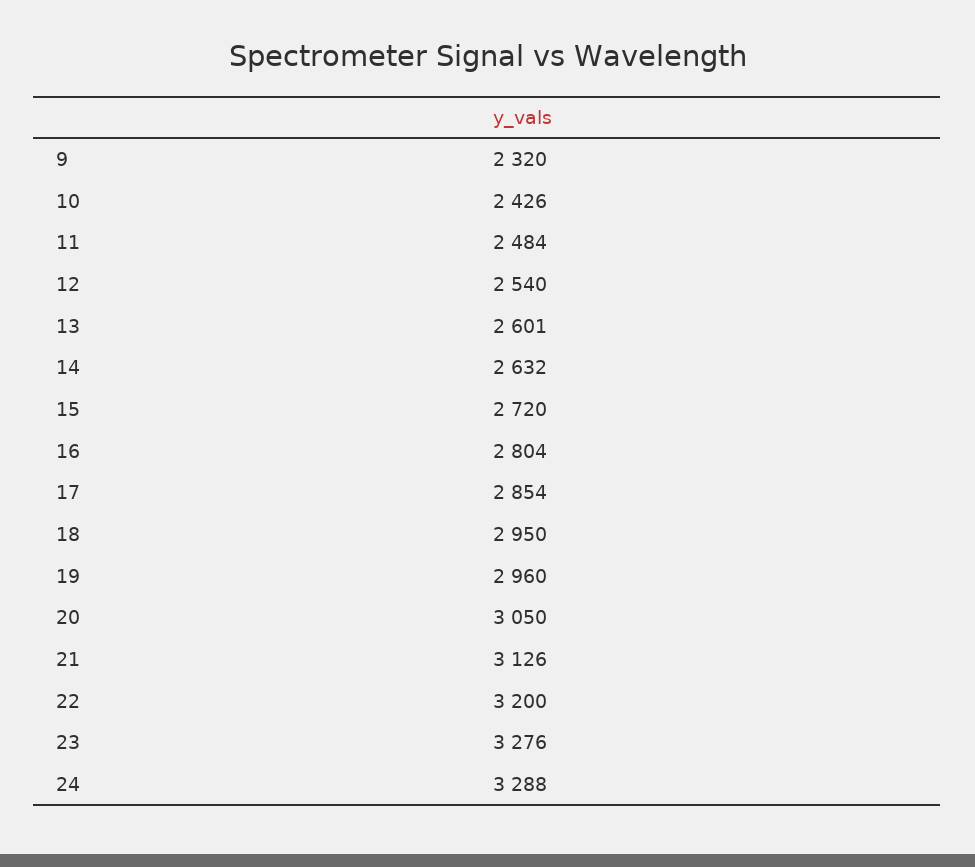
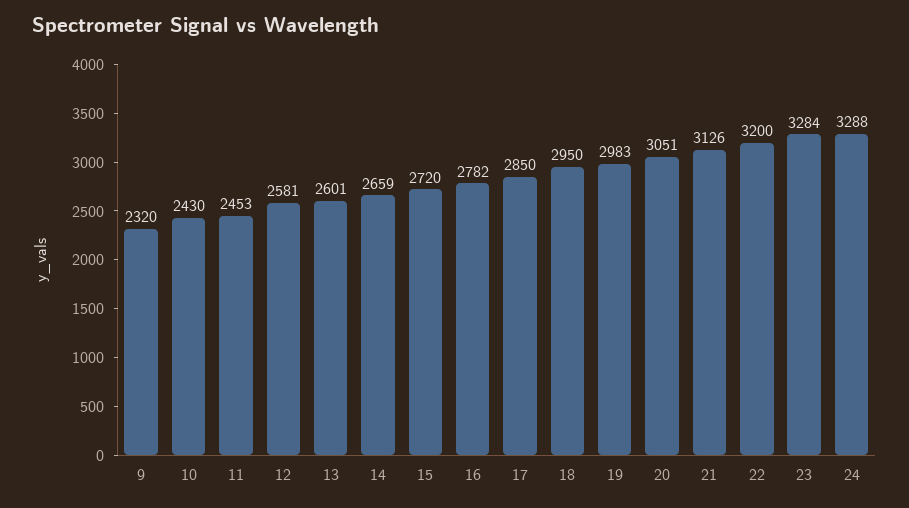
  {
    "9": 2320,
-   "10": 2426,
+   "10": 2430,
-   "11": 2484,
+   "11": 2453,
-   "12": 2540,
+   "12": 2581,
    "13": 2601,
-   "14": 2632,
+   "14": 2659,
    "15": 2720,
-   "16": 2804,
+   "16": 2782,
-   "17": 2854,
+   "17": 2850,
    "18": 2950,
-   "19": 2960,
+   "19": 2983,
-   "20": 3050,
+   "20": 3051,
    "21": 3126,
    "22": 3200,
-   "23": 3276,
+   "23": 3284,
    "24": 3288
  }

